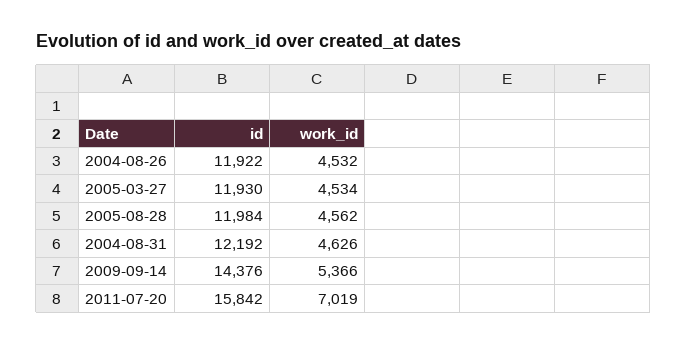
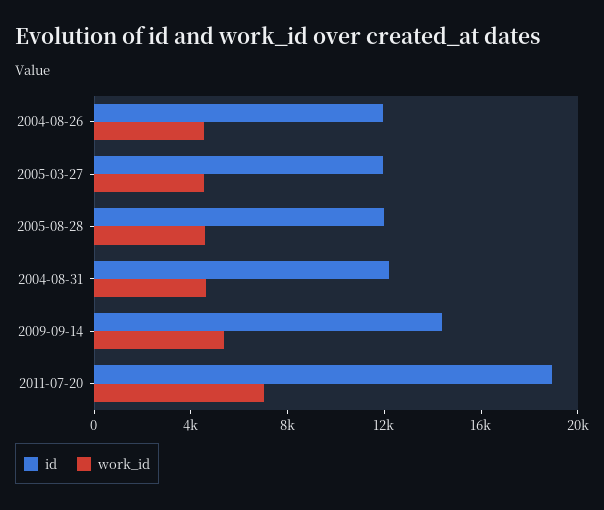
  {
    "id": {
      "2004-08-26": 11922,
      "2005-03-27": 11930,
      "2005-08-28": 11984,
      "2004-08-31": 12192,
      "2009-09-14": 14376,
-     "2011-07-20": 15842
+     "2011-07-20": 19000
    },
    "work_id": {
      "2004-08-26": 4532,
      "2005-03-27": 4534,
      "2005-08-28": 4562,
      "2004-08-31": 4626,
      "2009-09-14": 5366,
      "2011-07-20": 7019
    }
  }

